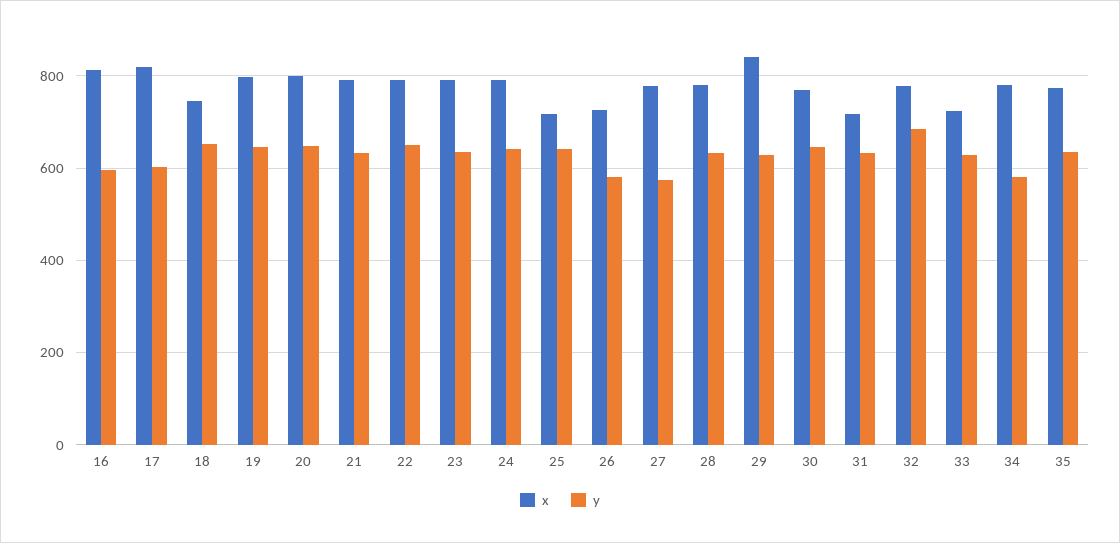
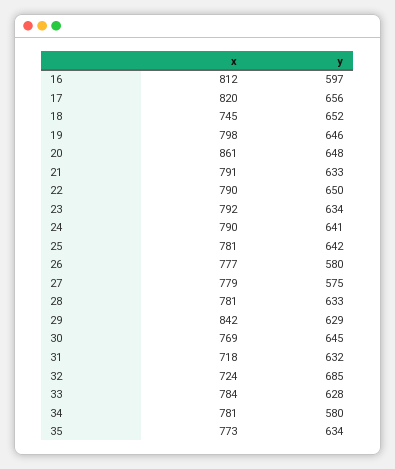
  {
    "x": {
      "16": 812,
      "17": 820,
      "18": 745,
      "19": 798,
-     "20": 800,
+     "20": 861,
      "21": 791,
      "22": 790,
      "23": 792,
      "24": 790,
-     "25": 720,
+     "25": 781,
-     "26": 720,
+     "26": 777,
      "27": 779,
      "28": 781,
      "29": 842,
      "30": 769,
      "31": 718,
-     "32": 780,
+     "32": 724,
-     "33": 720,
+     "33": 784,
      "34": 781,
      "35": 773
    },
    "y": {
      "16": 597,
-     "17": 600,
+     "17": 656,
      "18": 652,
      "19": 646,
      "20": 648,
      "21": 633,
      "22": 650,
      "23": 634,
      "24": 641,
      "25": 642,
      "26": 580,
      "27": 575,
      "28": 633,
      "29": 629,
      "30": 645,
      "31": 632,
      "32": 685,
      "33": 628,
      "34": 580,
      "35": 634
    }
  }

